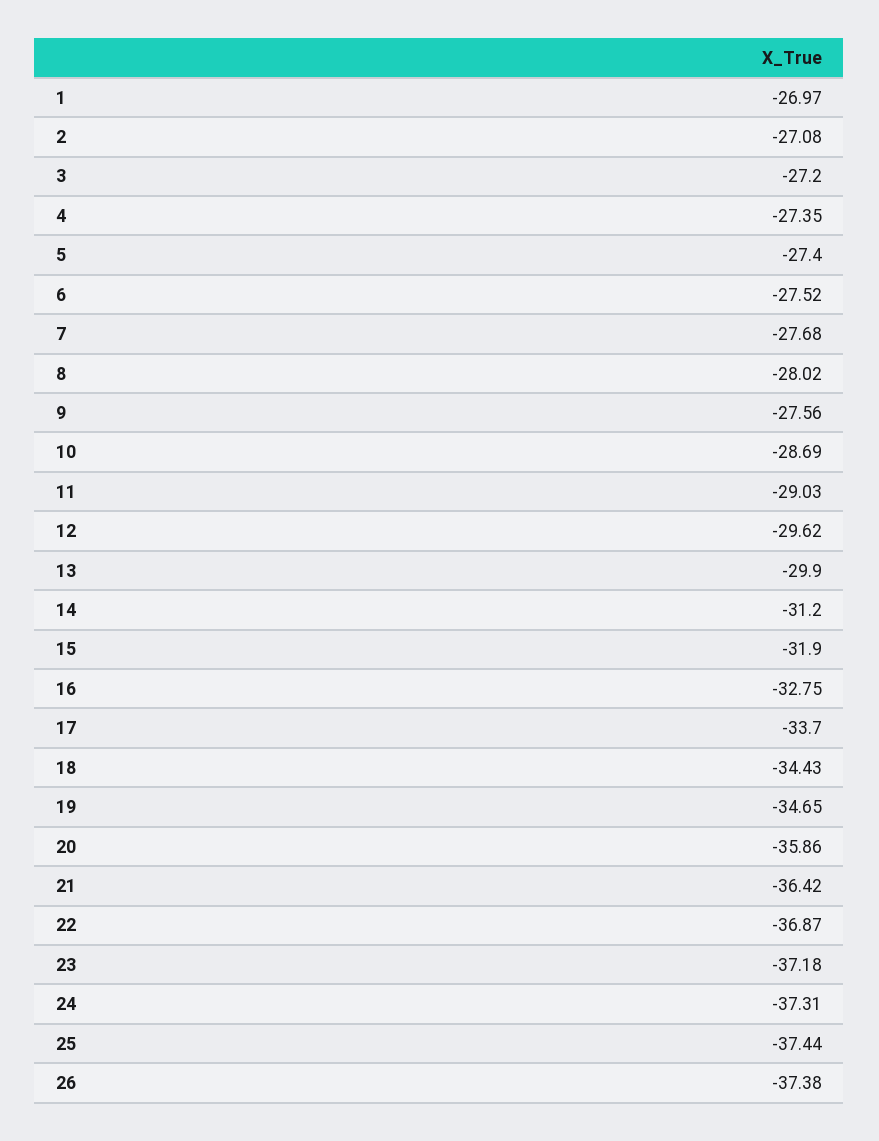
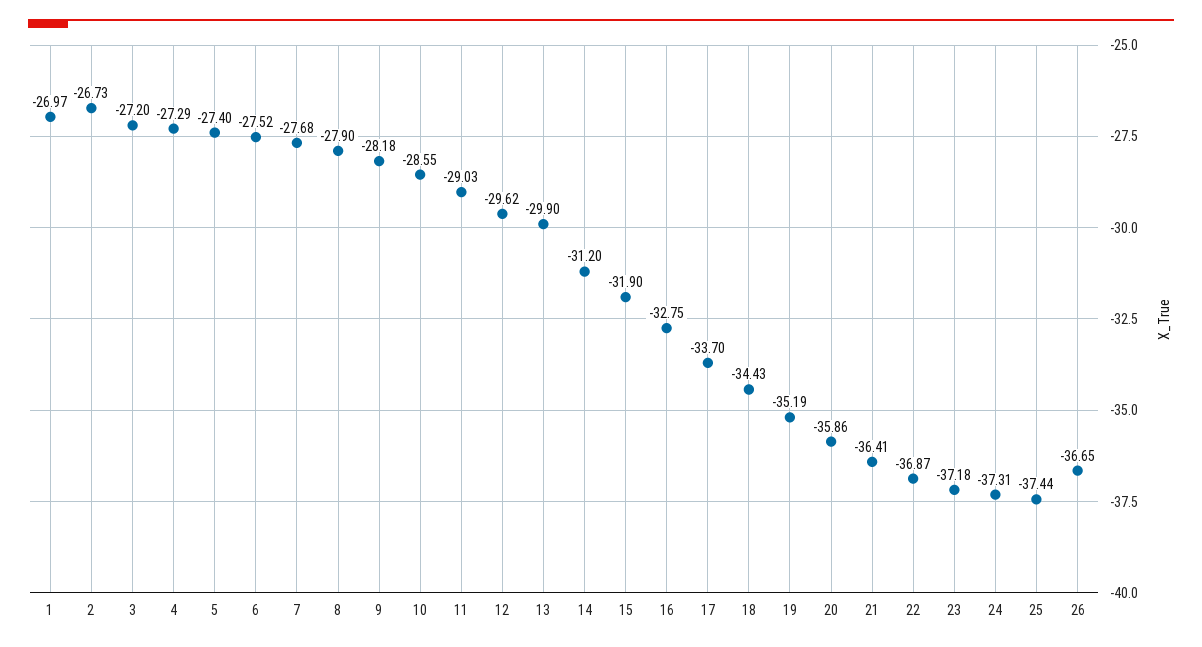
  {
    "1": -26.97,
-   "2": -27.08,
+   "2": -26.73,
    "3": -27.2,
-   "4": -27.35,
+   "4": -27.29,
    "5": -27.4,
    "6": -27.52,
    "7": -27.68,
-   "8": -28.02,
+   "8": -27.9,
-   "9": -27.56,
+   "9": -28.18,
-   "10": -28.69,
+   "10": -28.55,
    "11": -29.03,
    "12": -29.62,
    "13": -29.9,
    "14": -31.2,
    "15": -31.9,
    "16": -32.75,
    "17": -33.7,
    "18": -34.43,
-   "19": -34.65,
+   "19": -35.19,
    "20": -35.86,
-   "21": -36.42,
+   "21": -36.41,
    "22": -36.87,
    "23": -37.18,
    "24": -37.31,
    "25": -37.44,
-   "26": -37.38
+   "26": -36.65
  }

